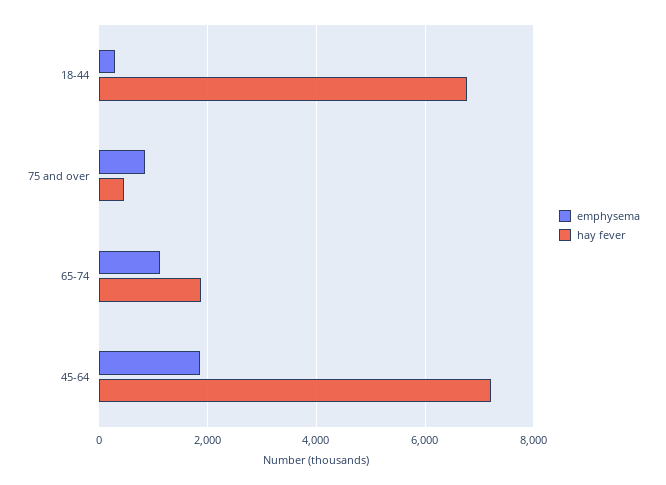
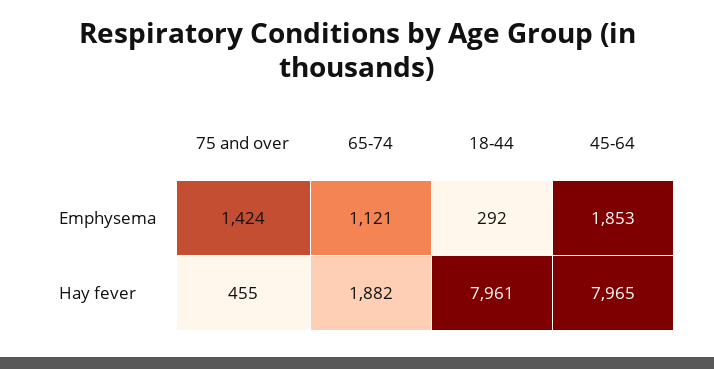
  {
    "emphysema": {
      "18-44": 292,
-     "75 and over": 800,
+     "75 and over": 1424,
      "65-74": 1121,
      "45-64": 1853
    },
    "hay fever": {
-     "18-44": 6800,
+     "18-44": 7961,
      "75 and over": 455,
      "65-74": 1882,
-     "45-64": 7200
+     "45-64": 7965
    }
  }

